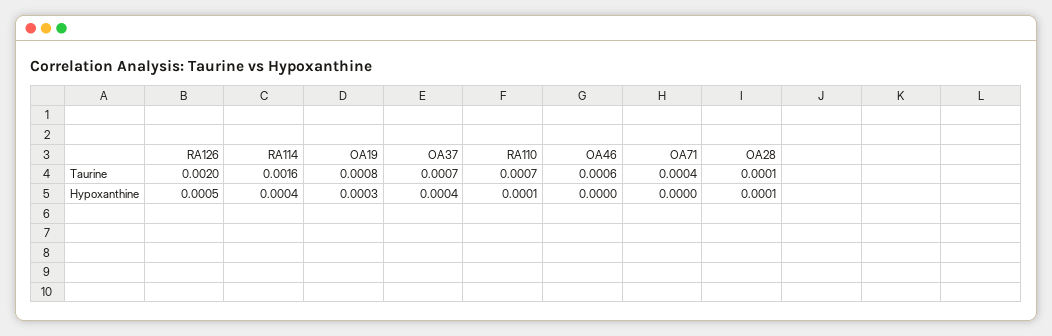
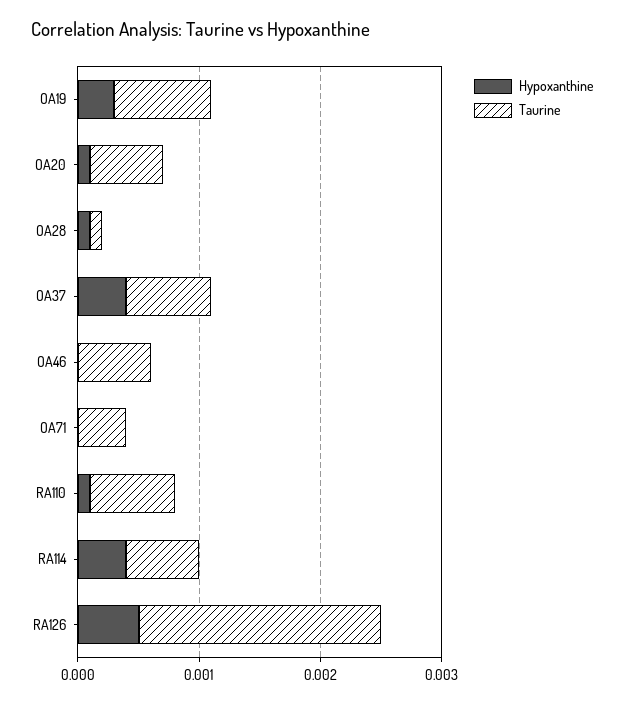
  {
    "Taurine": {
      "RA126": 0.002,
-     "RA114": 0.0016,
+     "RA114": 0.0006,
      "OA19": 0.0008,
      "OA37": 0.0007,
      "RA110": 0.0007,
      "OA46": 0.0006,
      "OA71": 0.0004,
-     "OA28": 0.0001
+     "OA28": 0.0001,
+     "OA20": 0.0006
    },
    "Hypoxanthine": {
      "RA126": 0.0005,
      "RA114": 0.0004,
      "OA19": 0.0003,
      "OA37": 0.0004,
      "RA110": 0.0001,
      "OA46": 0,
      "OA71": 0,
-     "OA28": 0.0001
+     "OA28": 0.0001,
+     "OA20": 0.0001
    }
  }

